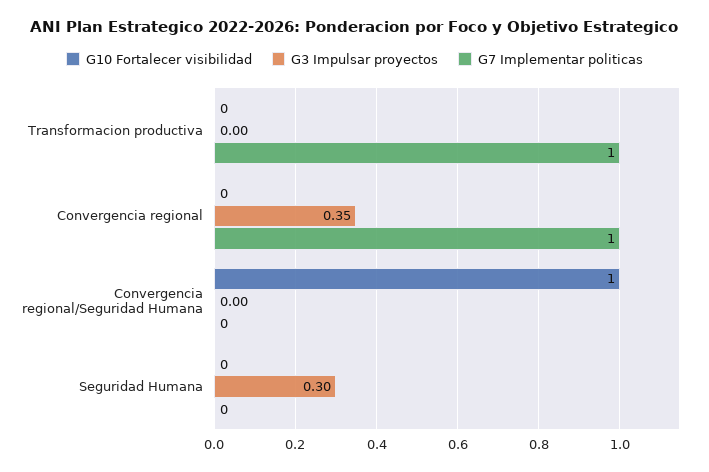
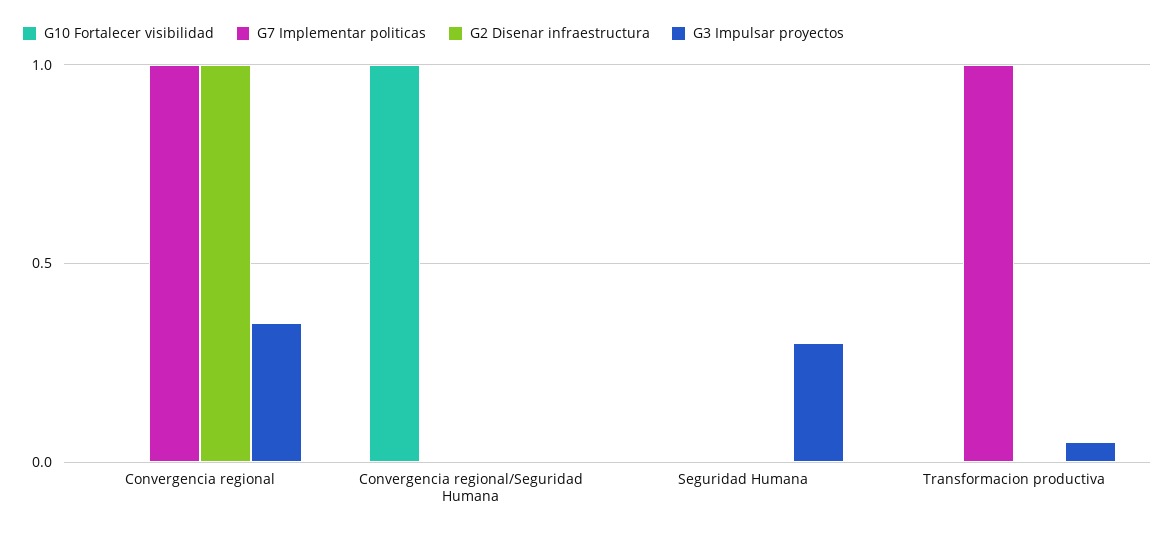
  {
    "G10 Fortalecer visibilidad": {
      "Transformacion productiva": 0,
      "Convergencia regional": 0,
      "Convergencia regional/Seguridad Humana": 1,
      "Seguridad Humana": 0
    },
    "G3 Impulsar proyectos": {
-     "Transformacion productiva": 0,
+     "Transformacion productiva": 0.05,
      "Convergencia regional": 0.35,
      "Convergencia regional/Seguridad Humana": 0,
      "Seguridad Humana": 0.3
    },
    "G7 Implementar politicas": {
      "Transformacion productiva": 1,
      "Convergencia regional": 1,
      "Convergencia regional/Seguridad Humana": 0,
      "Seguridad Humana": 0
-   }
+   },
+   "G2 Disenar infraestructura": {
+     "Convergencia regional": 1,
+     "Convergencia regional/Seguridad Humana": 0,
+     "Seguridad Humana": 0,
+     "Transformacion productiva": 0
+   }
  }

